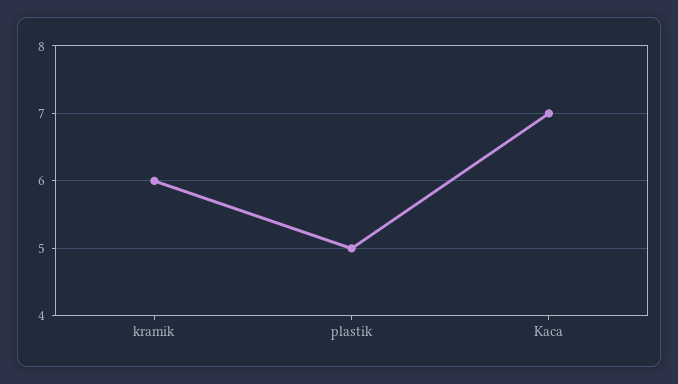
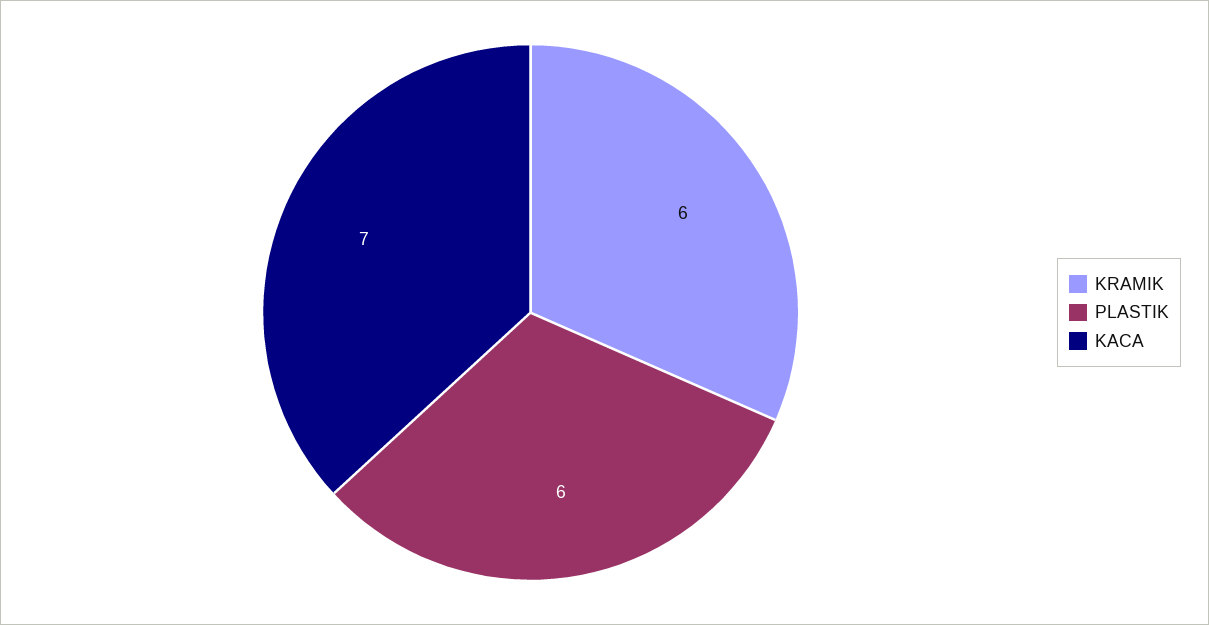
  {
    "kramik": 6,
-   "plastik": 5,
+   "plastik": 6,
    "Kaca": 7
  }

